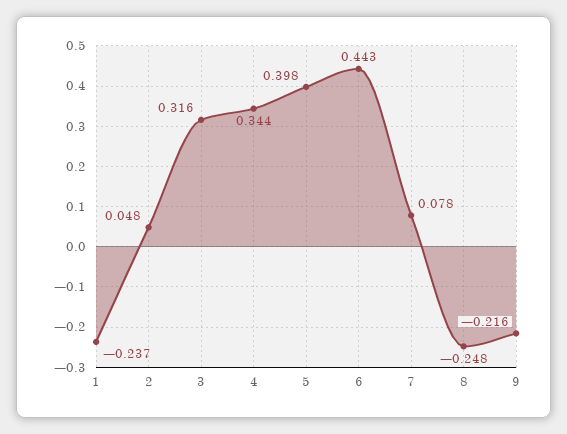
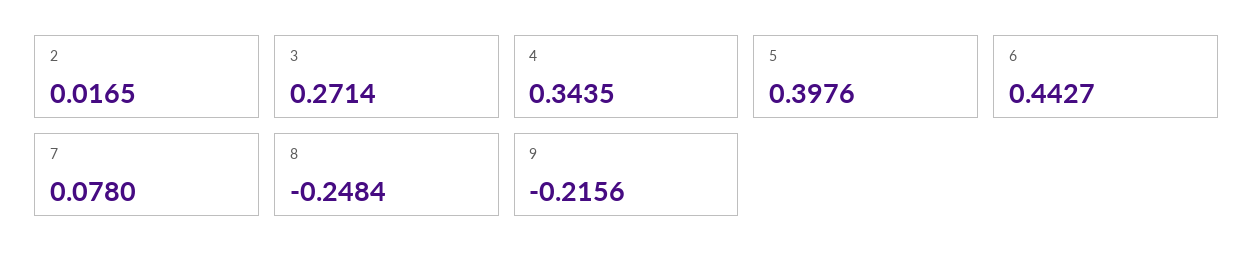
  {
-   "1": -0.237,
-   "2": 0.048,
+   "2": 0.0165,
-   "3": 0.316,
+   "3": 0.2714,
    "4": 0.3435,
    "5": 0.3976,
    "6": 0.4427,
    "7": 0.078,
    "8": -0.2484,
    "9": -0.2156
  }

